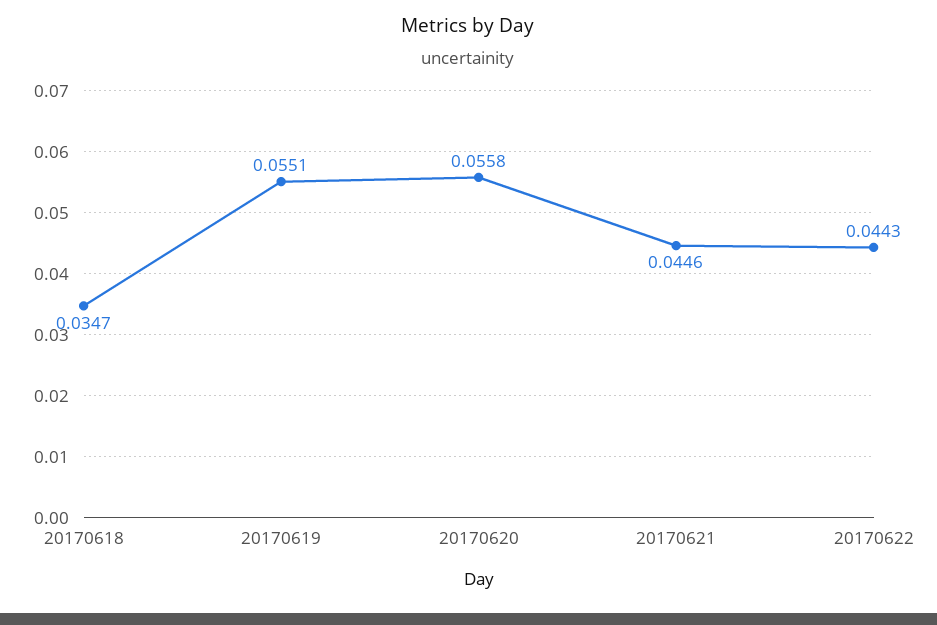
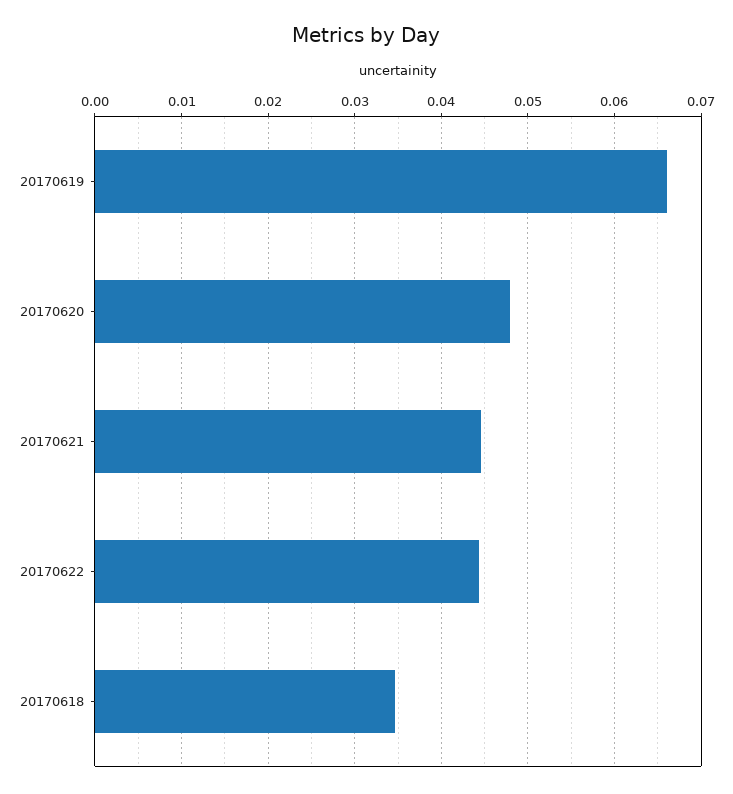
  {
    "20170618": 0.0347,
-   "20170619": 0.0551,
+   "20170619": 0.066,
-   "20170620": 0.0558,
+   "20170620": 0.048,
    "20170621": 0.0446,
    "20170622": 0.0443
  }

